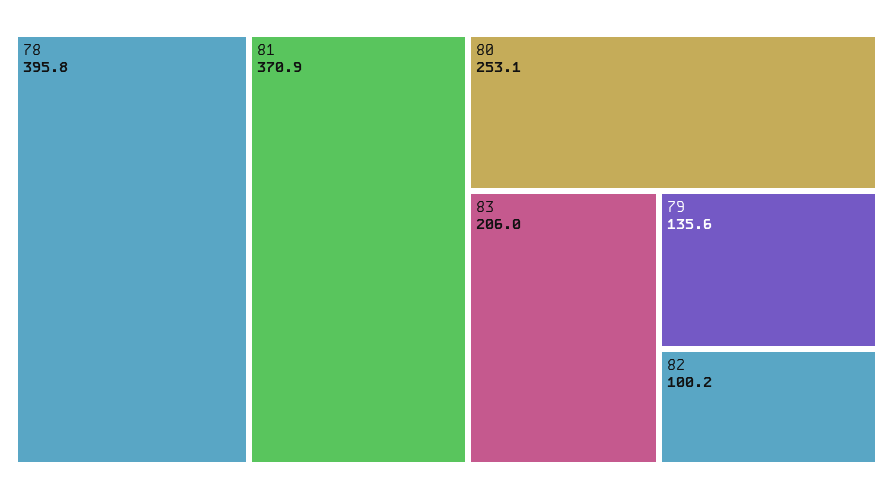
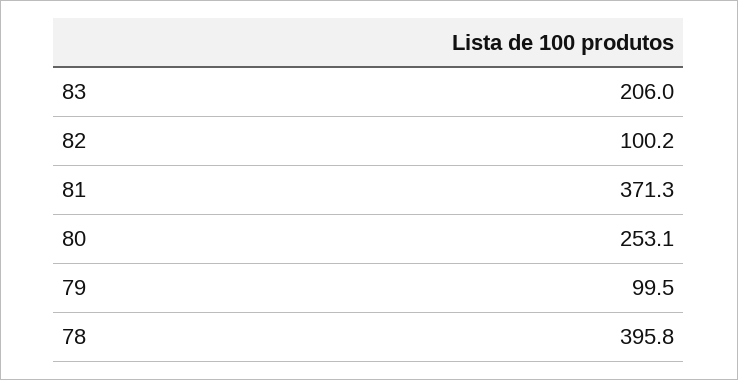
  {
    "78": 395.8,
-   "81": 370.9,
+   "81": 371.3,
    "80": 253.1,
    "83": 206,
-   "79": 135.6,
+   "79": 99.5,
    "82": 100.2
  }

